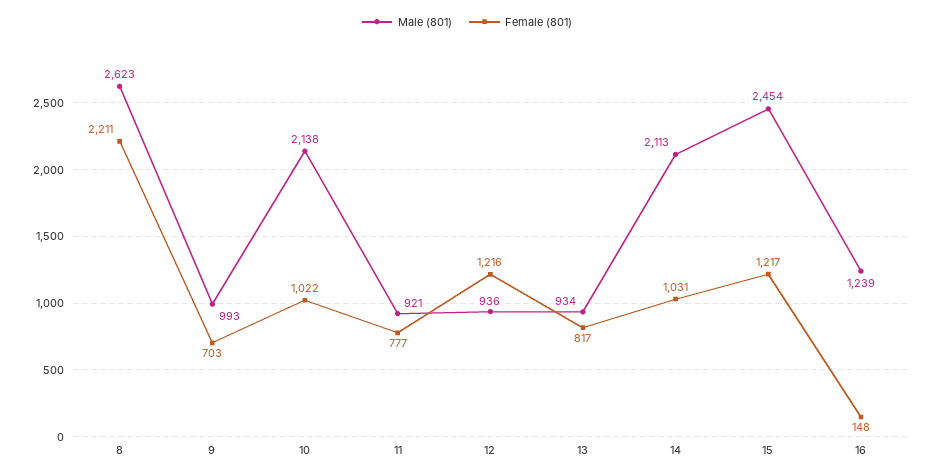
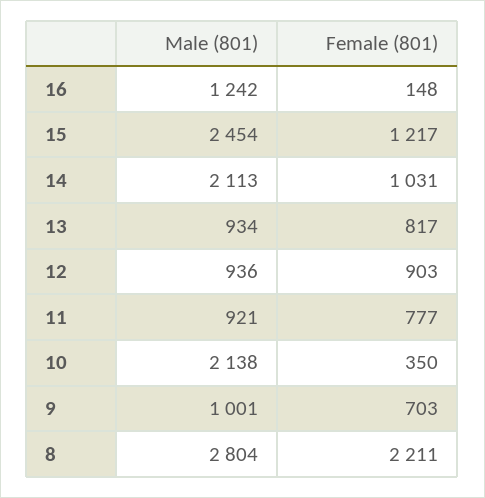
  {
    "Male (801)": {
-     "8": 2623,
+     "8": 2804,
-     "9": 993,
+     "9": 1001,
      "10": 2138,
      "11": 921,
      "12": 936,
      "13": 934,
      "14": 2113,
      "15": 2454,
-     "16": 1239
+     "16": 1242
    },
    "Female (801)": {
      "8": 2211,
      "9": 703,
-     "10": 1022,
+     "10": 350,
      "11": 777,
-     "12": 1216,
+     "12": 903,
      "13": 817,
      "14": 1031,
      "15": 1217,
      "16": 148
    }
  }

